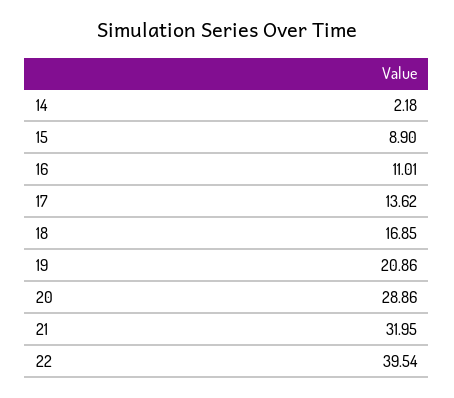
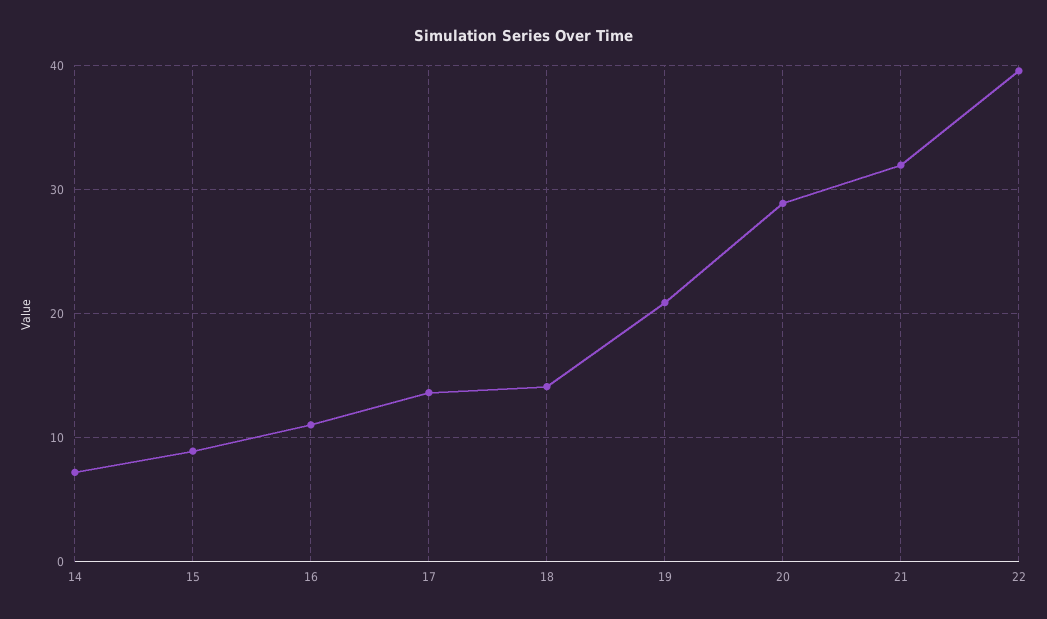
  {
-   "14": 2.18,
+   "14": 7,
    "15": 8.9,
    "16": 11.01,
    "17": 13.62,
-   "18": 16.85,
+   "18": 14,
    "19": 20.86,
    "20": 28.86,
    "21": 31.95,
    "22": 39.54
  }

